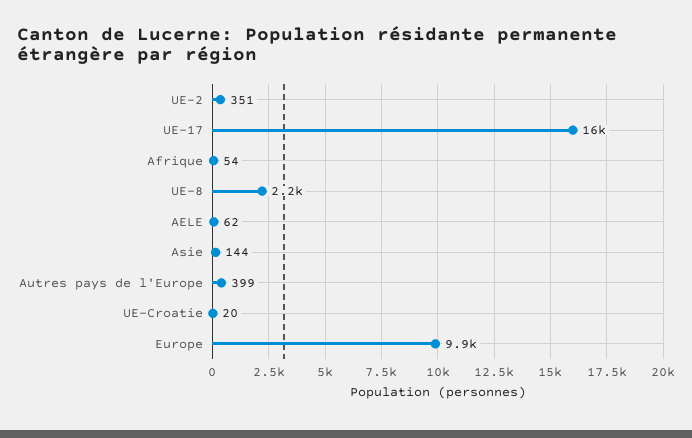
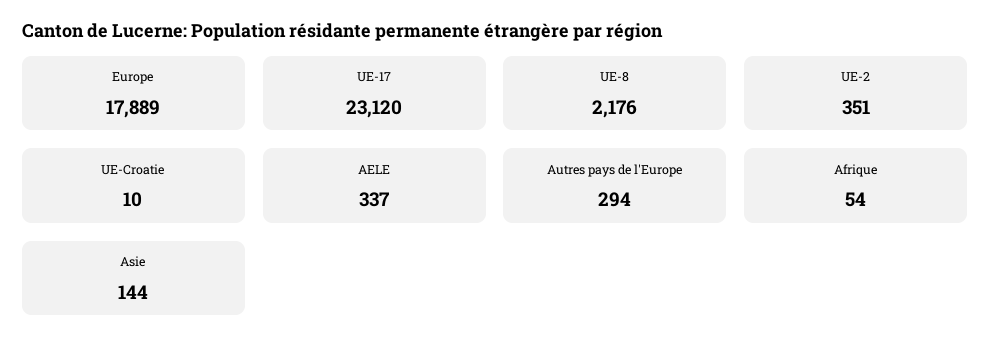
  {
    "UE-2": 351,
-   "UE-17": 16000,
+   "UE-17": 23120,
    "Afrique": 54,
    "UE-8": 2176,
-   "AELE": 62,
+   "AELE": 337,
    "Asie": 144,
-   "Autres pays de l'Europe": 399,
+   "Autres pays de l'Europe": 294,
-   "UE-Croatie": 20,
+   "UE-Croatie": 10,
-   "Europe": 9900
+   "Europe": 17889
  }

